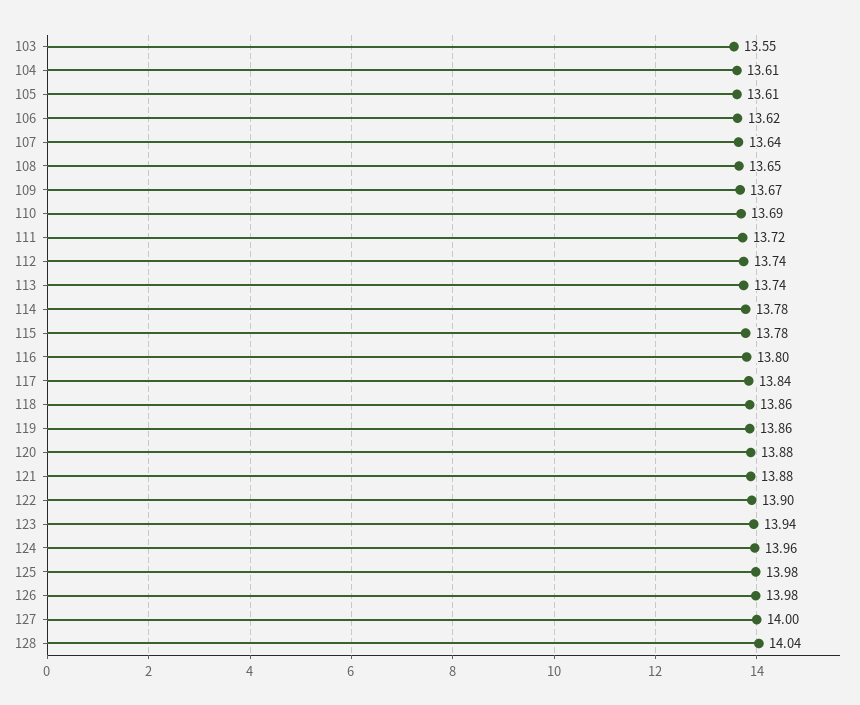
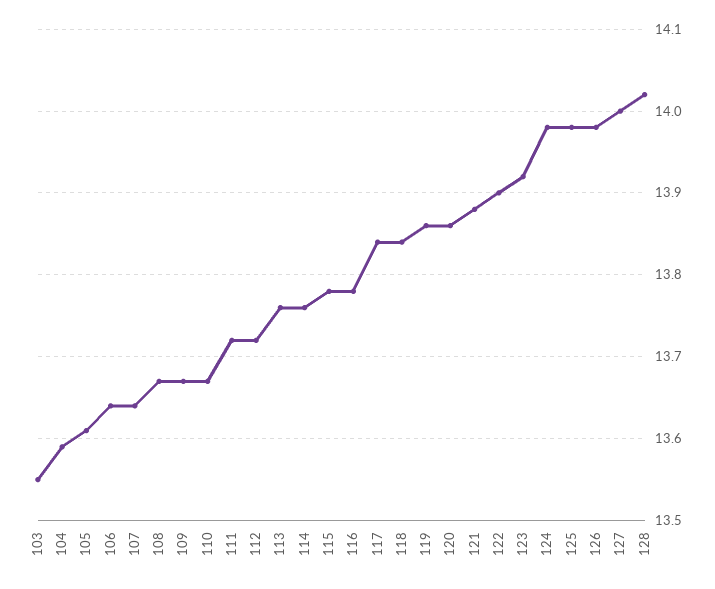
  {
    "103": 13.55,
-   "104": 13.61,
+   "104": 13.59,
    "105": 13.61,
-   "106": 13.62,
+   "106": 13.64,
    "107": 13.64,
-   "108": 13.65,
+   "108": 13.67,
    "109": 13.67,
-   "110": 13.69,
+   "110": 13.67,
    "111": 13.72,
-   "112": 13.74,
+   "112": 13.72,
-   "113": 13.74,
+   "113": 13.76,
-   "114": 13.78,
+   "114": 13.76,
    "115": 13.78,
-   "116": 13.8,
+   "116": 13.78,
    "117": 13.84,
-   "118": 13.86,
+   "118": 13.84,
    "119": 13.86,
-   "120": 13.88,
+   "120": 13.86,
    "121": 13.88,
    "122": 13.9,
-   "123": 13.94,
+   "123": 13.92,
-   "124": 13.96,
+   "124": 13.98,
    "125": 13.98,
    "126": 13.98,
    "127": 14,
-   "128": 14.04
+   "128": 14.02
  }

